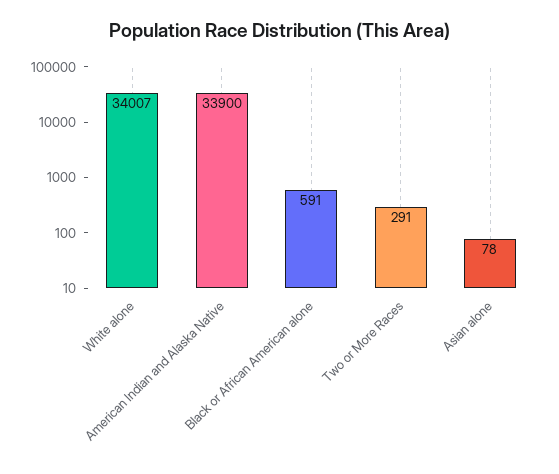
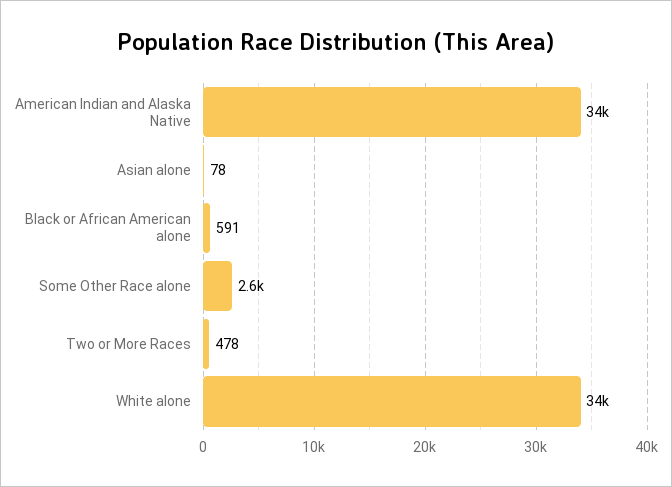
  {
    "White alone": 34007,
    "American Indian and Alaska Native": 33900,
    "Black or African American alone": 591,
-   "Two or More Races": 291,
+   "Two or More Races": 478,
-   "Asian alone": 78
+   "Asian alone": 78,
+   "Some Other Race alone": 2600
  }

